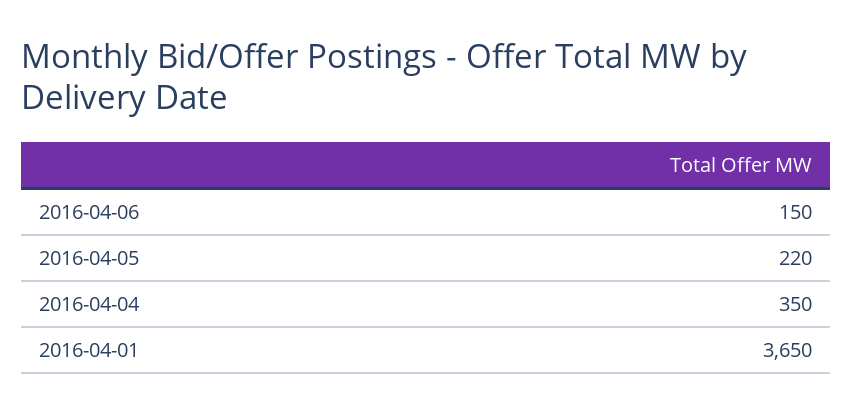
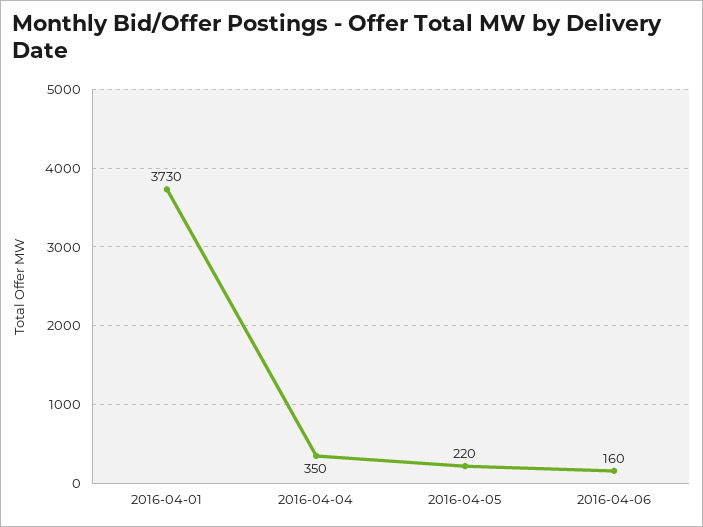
  {
-   "2016-04-06": 150,
+   "2016-04-06": 160,
    "2016-04-05": 220,
    "2016-04-04": 350,
-   "2016-04-01": 3650
+   "2016-04-01": 3730
  }

